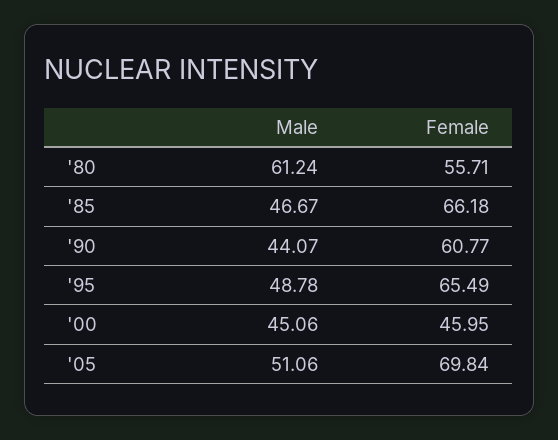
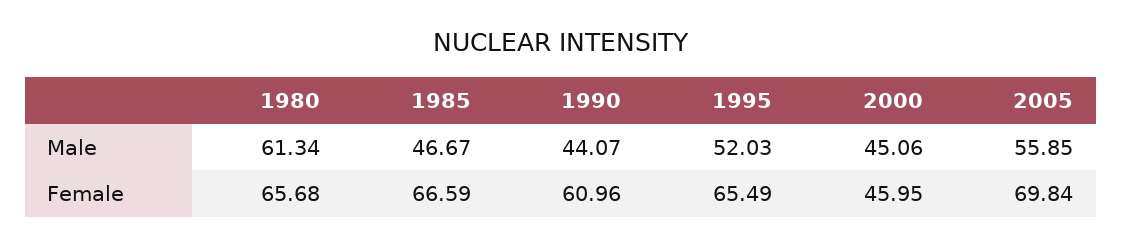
  {
    "Male": {
-     "'80": 61.24,
+     "'80": 61.34,
      "'85": 46.67,
      "'90": 44.07,
-     "'95": 48.78,
+     "'95": 52.03,
      "'00": 45.06,
-     "'05": 51.06
+     "'05": 55.85
    },
    "Female": {
-     "'80": 55.71,
+     "'80": 65.68,
-     "'85": 66.18,
+     "'85": 66.59,
-     "'90": 60.77,
+     "'90": 60.96,
      "'95": 65.49,
      "'00": 45.95,
      "'05": 69.84
    }
  }

